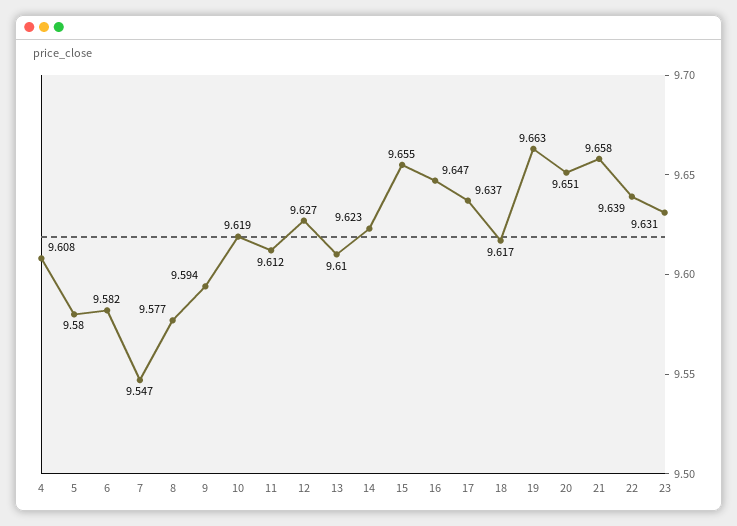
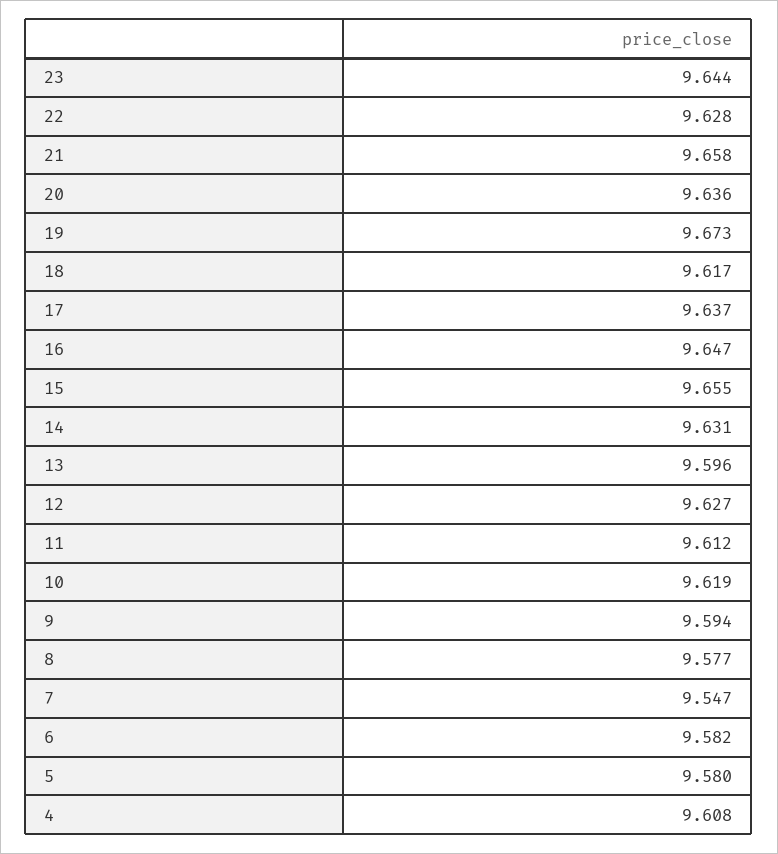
  {
    "4": 9.608,
    "5": 9.58,
    "6": 9.582,
    "7": 9.547,
    "8": 9.577,
    "9": 9.594,
    "10": 9.619,
    "11": 9.612,
    "12": 9.627,
-   "13": 9.61,
+   "13": 9.596,
-   "14": 9.623,
+   "14": 9.631,
    "15": 9.655,
    "16": 9.647,
    "17": 9.637,
    "18": 9.617,
-   "19": 9.663,
+   "19": 9.673,
-   "20": 9.651,
+   "20": 9.636,
    "21": 9.658,
-   "22": 9.639,
+   "22": 9.628,
-   "23": 9.631
+   "23": 9.644
  }

